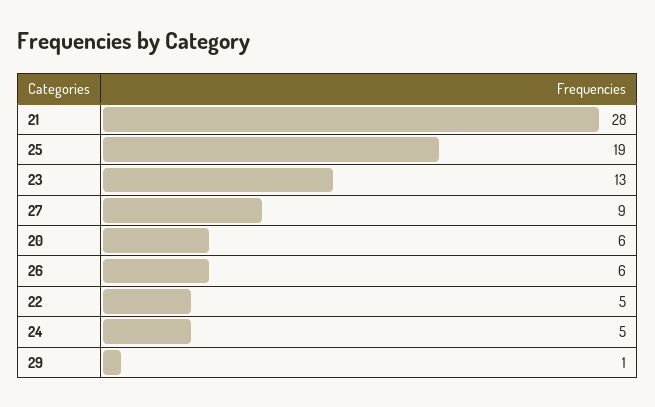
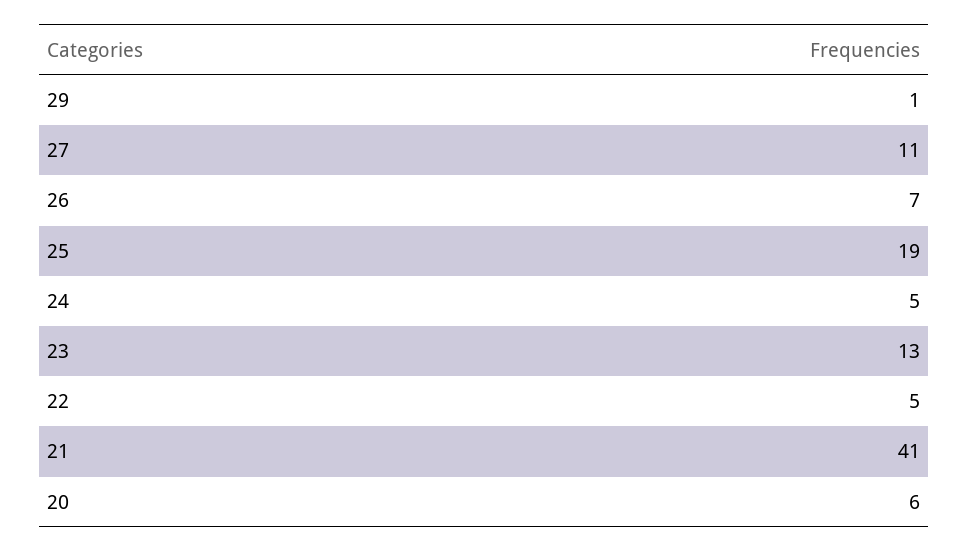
  {
-   "21": 28,
+   "21": 41,
    "25": 19,
    "23": 13,
-   "27": 9,
+   "27": 11,
    "20": 6,
-   "26": 6,
+   "26": 7,
    "22": 5,
    "24": 5,
    "29": 1
  }

